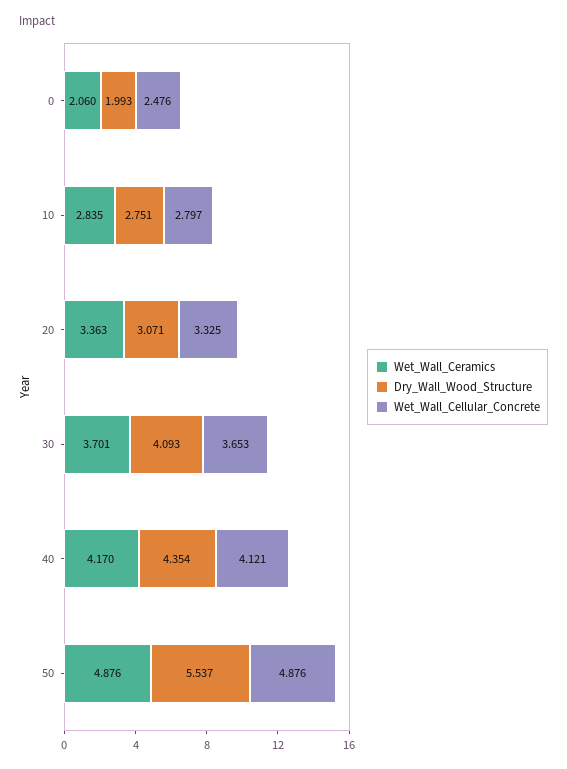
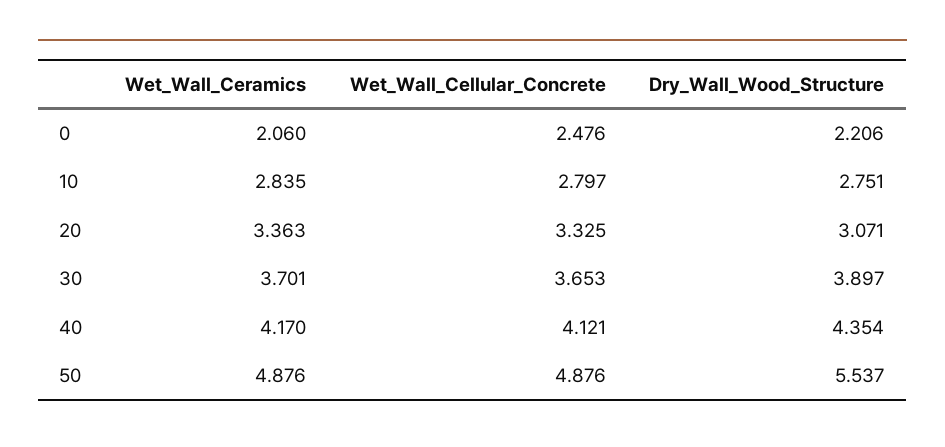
  {
    "Wet_Wall_Ceramics": {
      "0": 2.06,
      "10": 2.835,
      "20": 3.363,
      "30": 3.701,
      "40": 4.17,
      "50": 4.876
    },
    "Dry_Wall_Wood_Structure": {
-     "0": 1.993,
+     "0": 2.206,
      "10": 2.751,
      "20": 3.071,
-     "30": 4.093,
+     "30": 3.897,
      "40": 4.354,
      "50": 5.537
    },
    "Wet_Wall_Cellular_Concrete": {
      "0": 2.476,
      "10": 2.797,
      "20": 3.325,
      "30": 3.653,
      "40": 4.121,
      "50": 4.876
    }
  }

